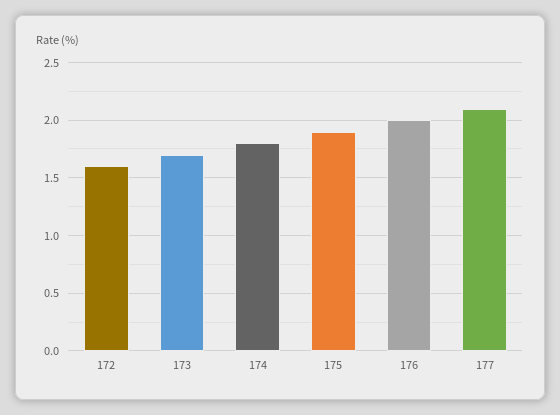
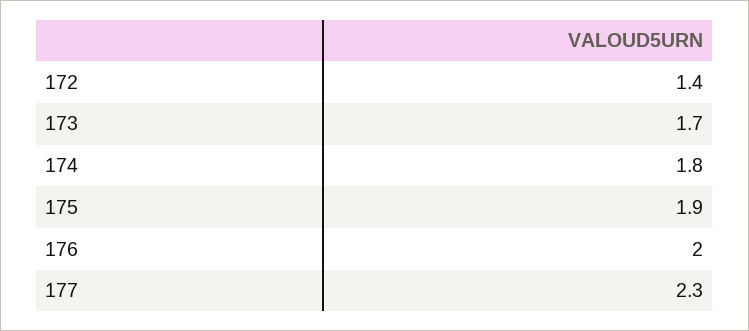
  {
-   "172": 1.6,
+   "172": 1.4,
    "173": 1.7,
    "174": 1.8,
    "175": 1.9,
    "176": 2,
-   "177": 2.1
+   "177": 2.3
  }

